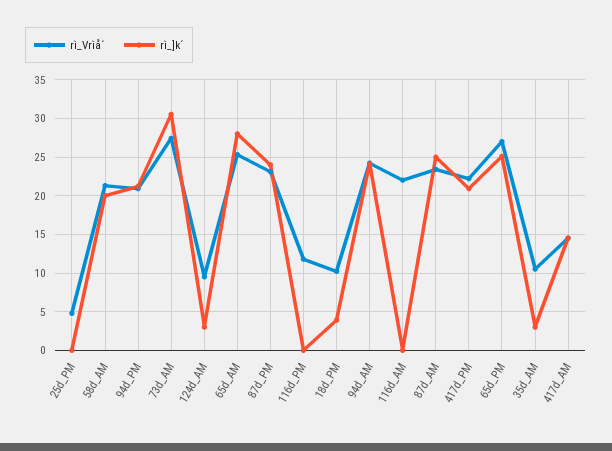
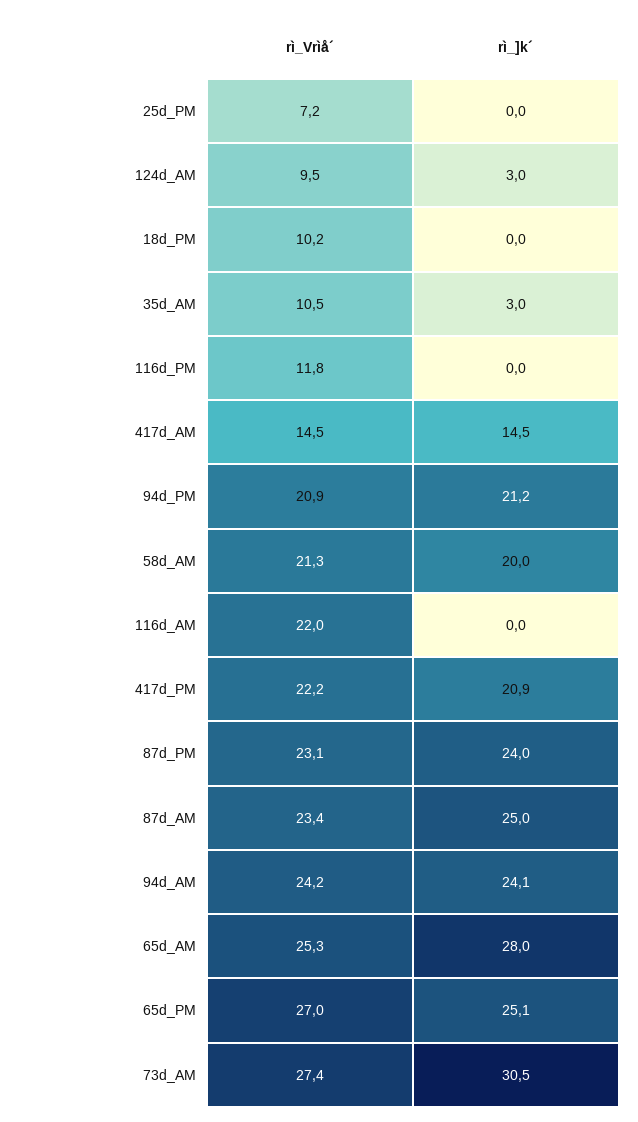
  {
    "rì_Vrìå´": {
-     "25d_PM": 5,
+     "25d_PM": 7.2,
      "58d_AM": 21.3,
      "94d_PM": 20.9,
      "73d_AM": 27.4,
      "124d_AM": 9.5,
      "65d_AM": 25.3,
      "87d_PM": 23.1,
      "116d_PM": 11.8,
      "18d_PM": 10.2,
      "94d_AM": 24.2,
      "116d_AM": 22,
      "87d_AM": 23.4,
      "417d_PM": 22.2,
      "65d_PM": 27,
      "35d_AM": 10.5,
      "417d_AM": 14.5
    },
    "rì_]k´": {
      "25d_PM": 0,
      "58d_AM": 20,
      "94d_PM": 21.2,
      "73d_AM": 30.5,
      "124d_AM": 3,
      "65d_AM": 28,
      "87d_PM": 24,
      "116d_PM": 0,
-     "18d_PM": 4,
+     "18d_PM": 0,
      "94d_AM": 24.1,
      "116d_AM": 0,
      "87d_AM": 25,
      "417d_PM": 20.9,
      "65d_PM": 25.1,
      "35d_AM": 3,
      "417d_AM": 14.5
    }
  }

